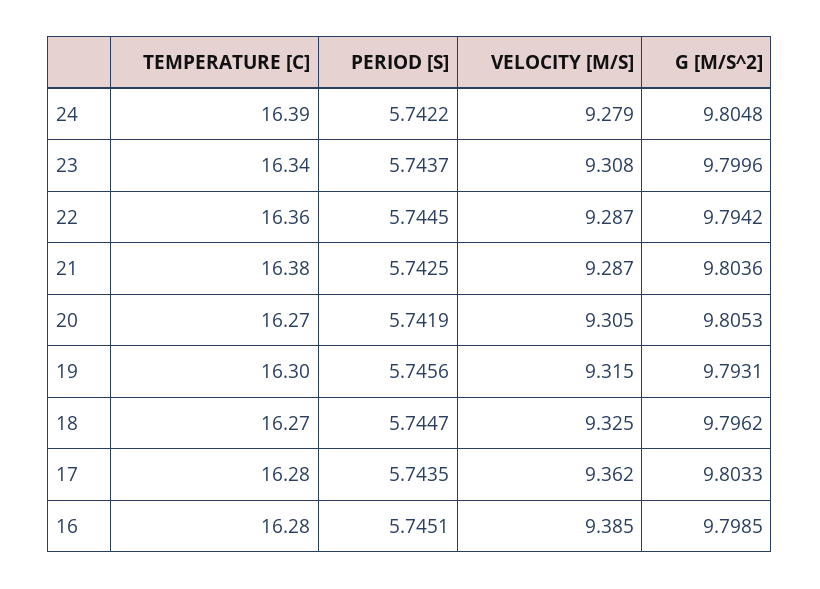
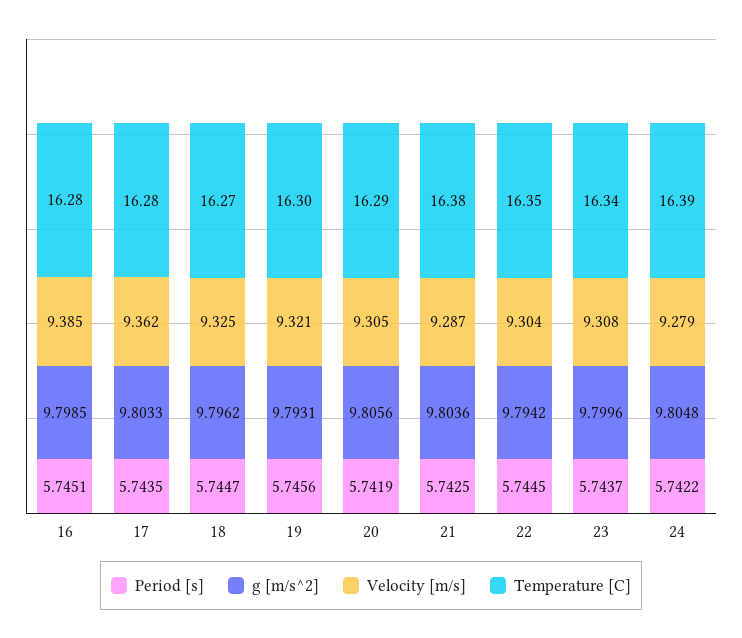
  {
    "TEMPERATURE [C]": {
      "24": 16.39,
      "23": 16.34,
-     "22": 16.36,
+     "22": 16.35,
      "21": 16.38,
-     "20": 16.27,
+     "20": 16.29,
      "19": 16.3,
      "18": 16.27,
      "17": 16.28,
      "16": 16.28
    },
    "PERIOD [S]": {
      "24": 5.7422,
      "23": 5.7437,
      "22": 5.7445,
      "21": 5.7425,
      "20": 5.7419,
      "19": 5.7456,
      "18": 5.7447,
      "17": 5.7435,
      "16": 5.7451
    },
    "VELOCITY [M/S]": {
      "24": 9.279,
      "23": 9.308,
-     "22": 9.287,
+     "22": 9.304,
      "21": 9.287,
      "20": 9.305,
-     "19": 9.315,
+     "19": 9.321,
      "18": 9.325,
      "17": 9.362,
      "16": 9.385
    },
    "G [M/S^2]": {
      "24": 9.8048,
      "23": 9.7996,
      "22": 9.7942,
      "21": 9.8036,
-     "20": 9.8053,
+     "20": 9.8056,
      "19": 9.7931,
      "18": 9.7962,
      "17": 9.8033,
      "16": 9.7985
    }
  }

